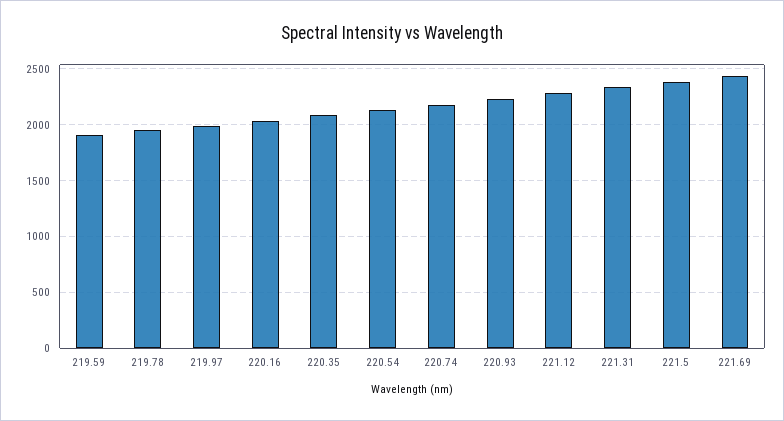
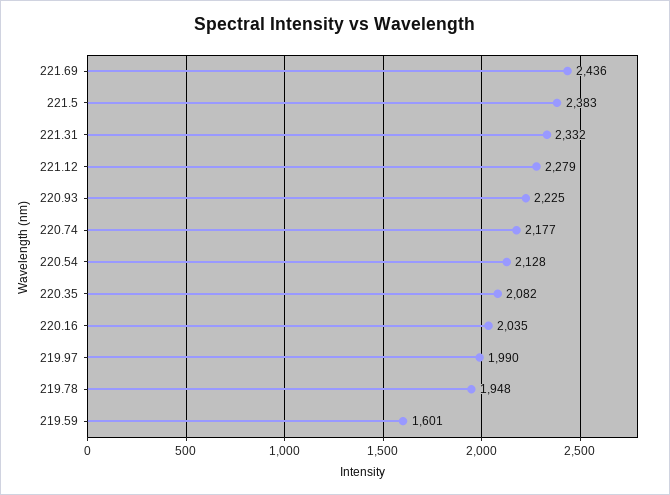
  {
-   "219.59": 1900,
+   "219.59": 1601,
    "219.78": 1948,
    "219.97": 1990,
    "220.16": 2035,
    "220.35": 2082,
    "220.54": 2128,
    "220.74": 2177,
    "220.93": 2225,
    "221.12": 2279,
    "221.31": 2332,
    "221.5": 2383,
    "221.69": 2436
  }

